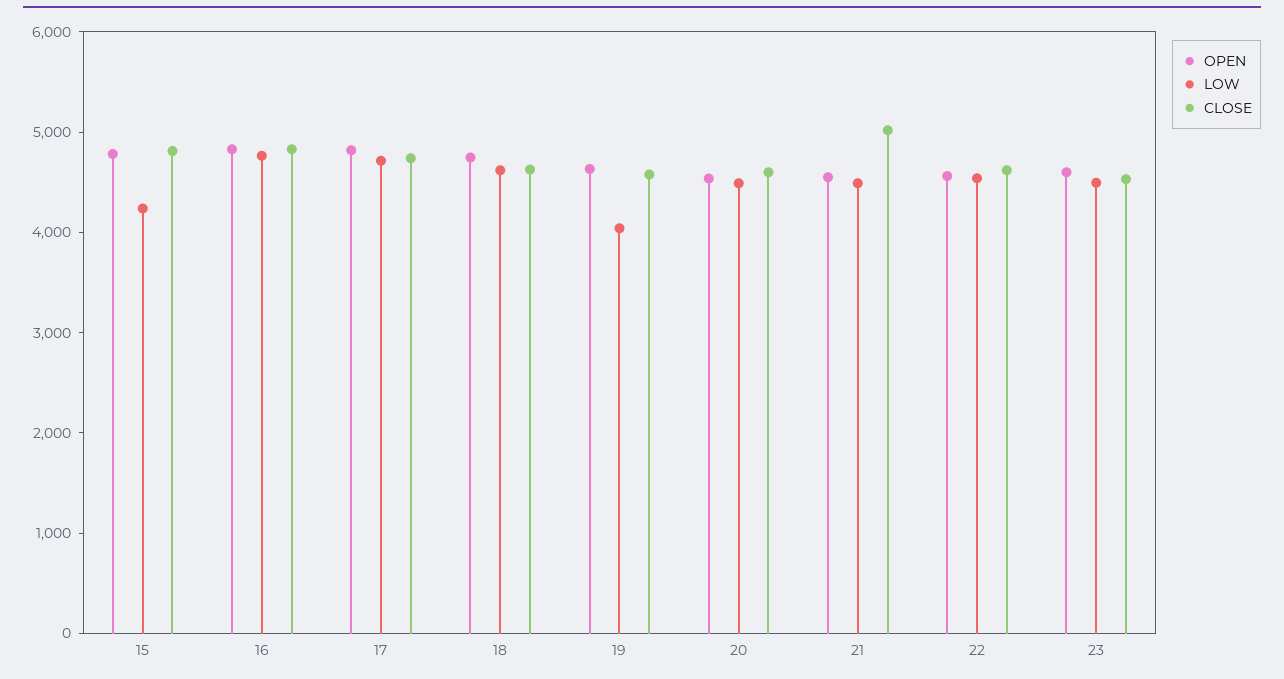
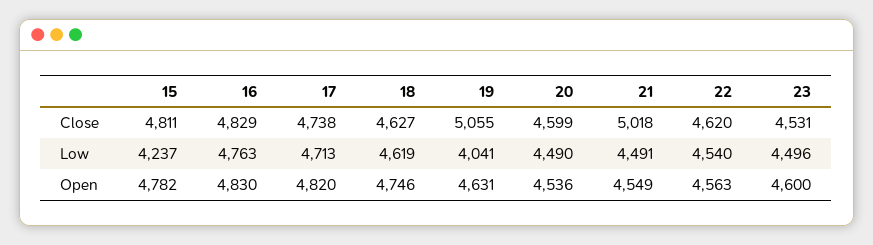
  {
    "OPEN": {
      "15": 4782,
      "16": 4830,
      "17": 4820,
      "18": 4746,
      "19": 4631,
      "20": 4536,
      "21": 4549,
      "22": 4563,
      "23": 4600
    },
    "LOW": {
      "15": 4237,
      "16": 4763,
      "17": 4713,
      "18": 4619,
      "19": 4041,
      "20": 4490,
      "21": 4491,
      "22": 4540,
      "23": 4496
    },
    "CLOSE": {
      "15": 4811,
      "16": 4829,
      "17": 4738,
      "18": 4627,
-     "19": 4600,
+     "19": 5055,
      "20": 4599,
      "21": 5018,
      "22": 4620,
      "23": 4531
    }
  }

